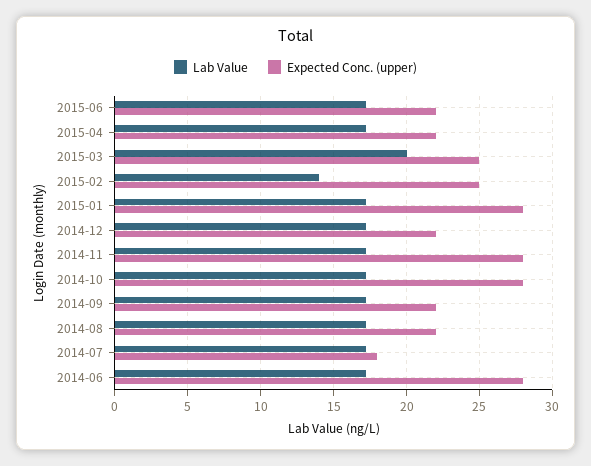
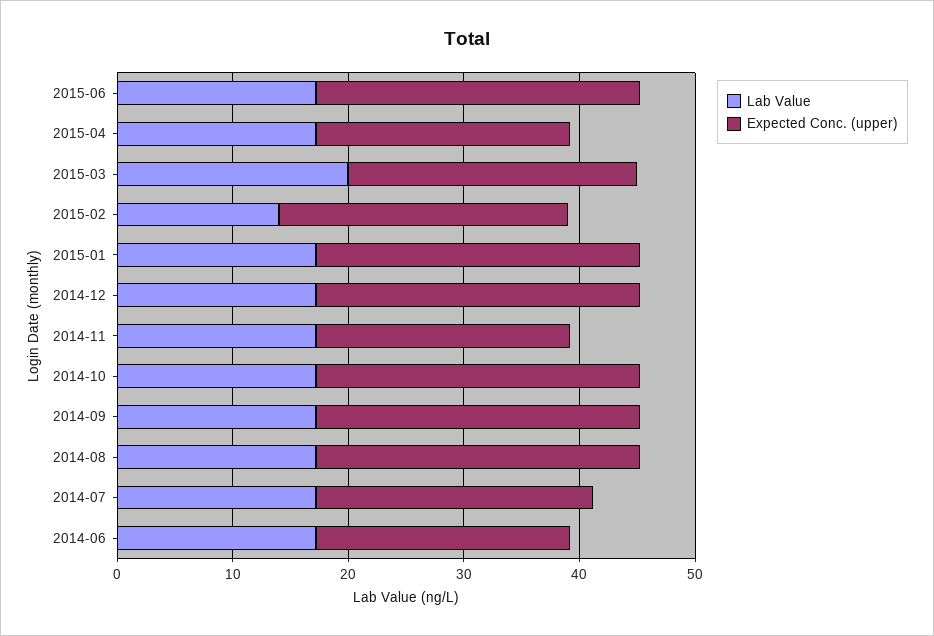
  {
    "Lab Value": {
      "2015-06": 17,
      "2015-04": 17,
      "2015-03": 20,
      "2015-02": 14,
      "2015-01": 17,
      "2014-12": 17,
      "2014-11": 17,
      "2014-10": 17,
      "2014-09": 17,
      "2014-08": 17,
      "2014-07": 17,
      "2014-06": 17
    },
    "Expected Conc. (upper)": {
-     "2015-06": 22,
+     "2015-06": 28,
      "2015-04": 22,
      "2015-03": 25,
      "2015-02": 25,
      "2015-01": 28,
-     "2014-12": 22,
+     "2014-12": 28,
-     "2014-11": 28,
+     "2014-11": 22,
      "2014-10": 28,
-     "2014-09": 22,
+     "2014-09": 28,
-     "2014-08": 22,
+     "2014-08": 28,
-     "2014-07": 18,
+     "2014-07": 24,
-     "2014-06": 28
+     "2014-06": 22
    }
  }

